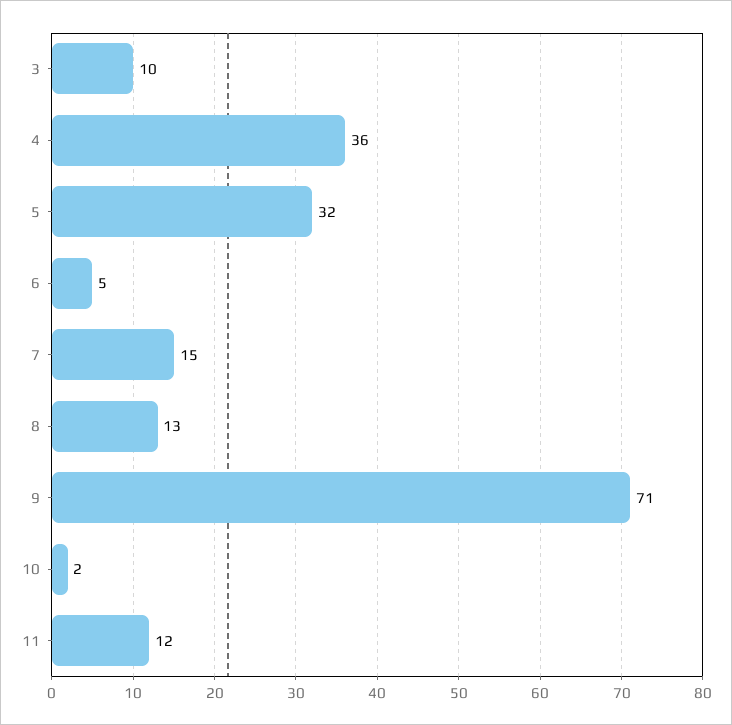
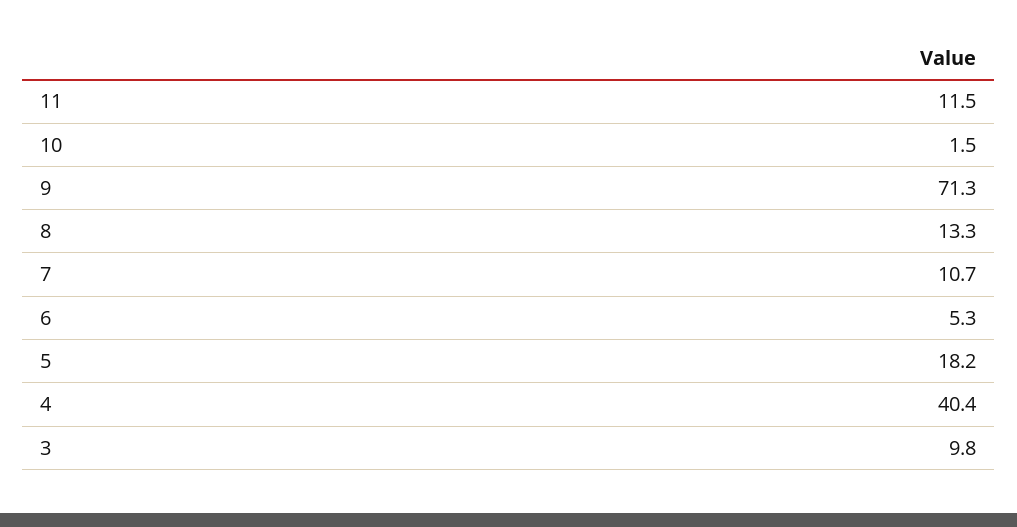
  {
    "3": 9.8,
-   "4": 36,
+   "4": 40.4,
-   "5": 32,
+   "5": 18.2,
    "6": 5.3,
-   "7": 15,
+   "7": 10.7,
    "8": 13.3,
    "9": 71.3,
    "10": 1.5,
    "11": 11.5
  }

